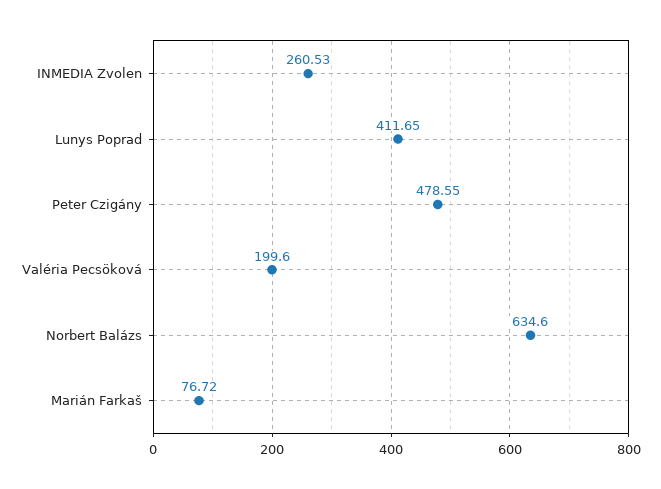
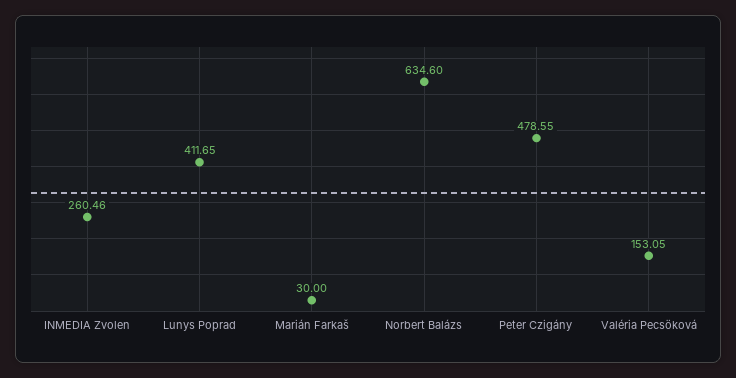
  {
-   "INMEDIA Zvolen": 260.53,
+   "INMEDIA Zvolen": 260.46,
    "Lunys Poprad": 411.65,
    "Peter Czigány": 478.55,
-   "Valéria Pecsöková": 199.6,
+   "Valéria Pecsöková": 153.05,
    "Norbert Balázs": 634.6,
-   "Marián Farkaš": 76.72
+   "Marián Farkaš": 30
  }

